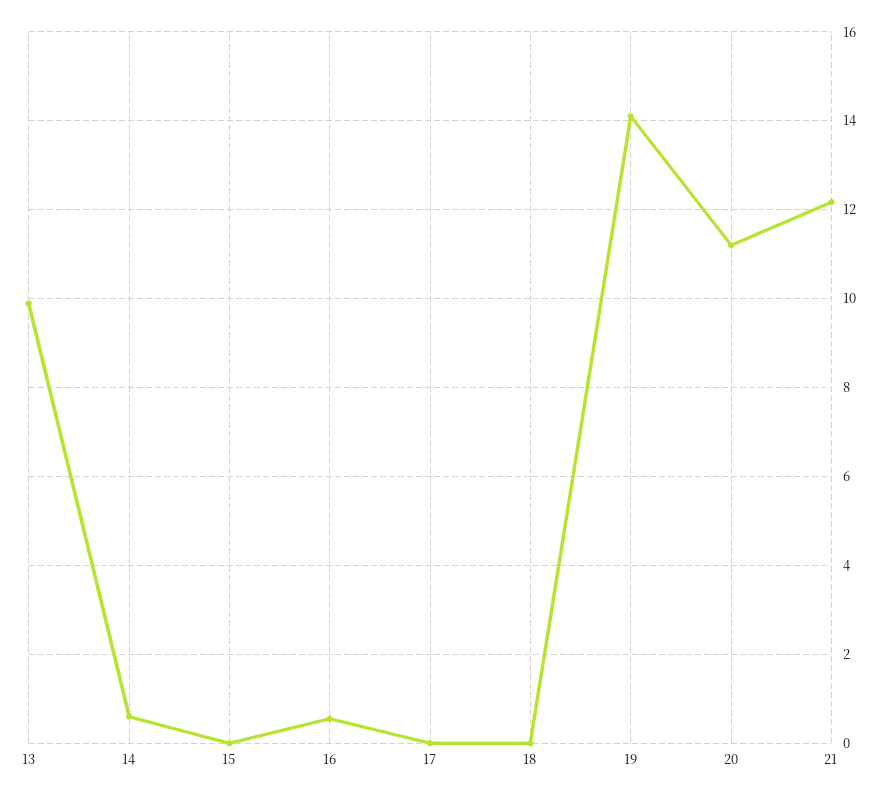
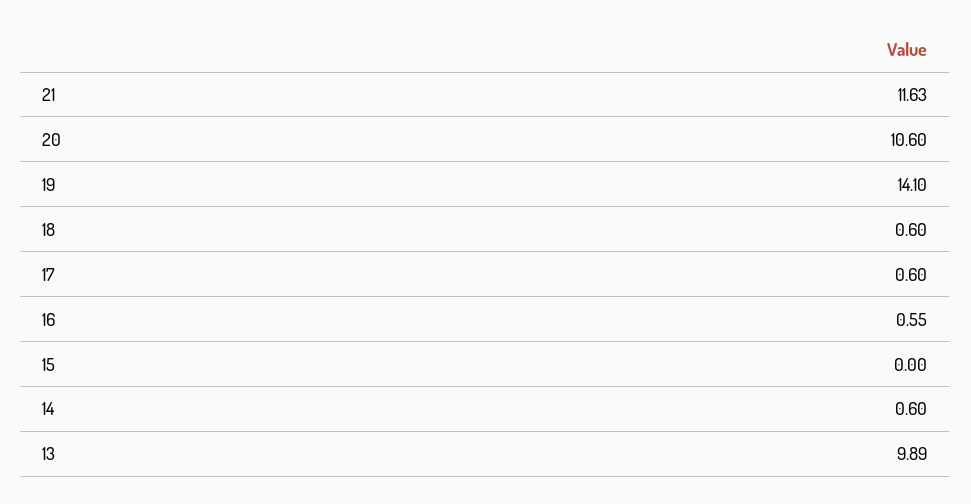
  {
    "13": 9.89,
    "14": 0.6,
    "15": 0,
    "16": 0.55,
-   "17": 0,
+   "17": 0.6,
-   "18": 0,
+   "18": 0.6,
    "19": 14.1,
-   "20": 11.2,
+   "20": 10.6,
-   "21": 12.2
+   "21": 11.63
  }

